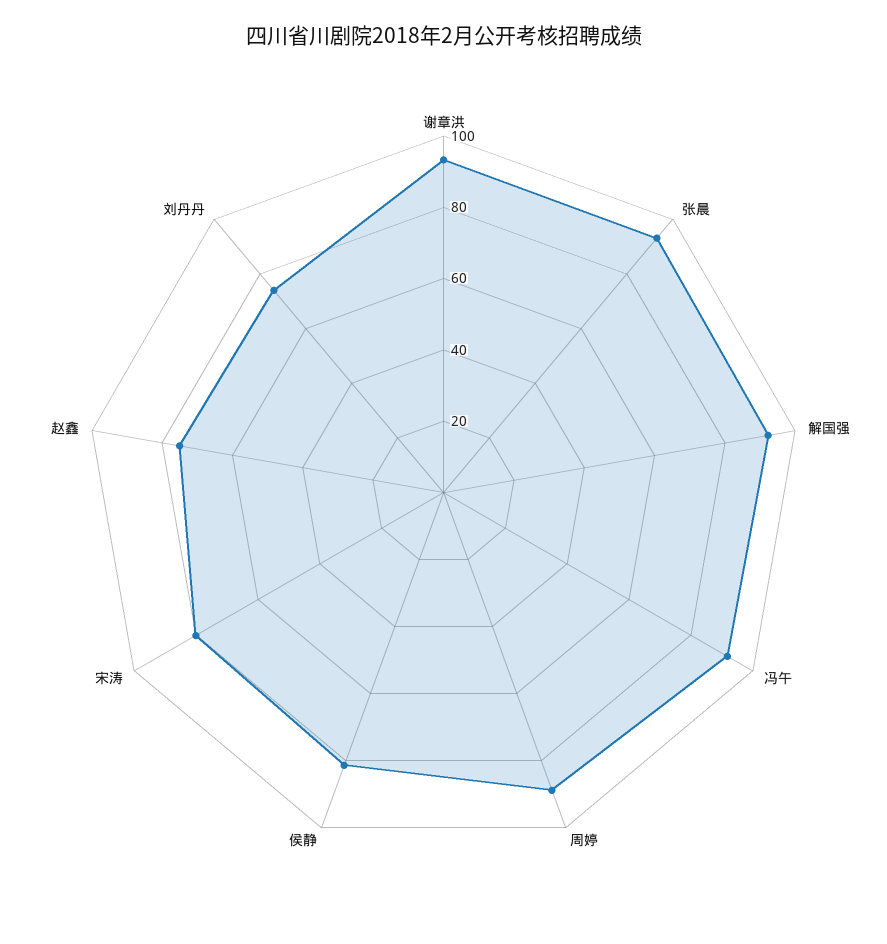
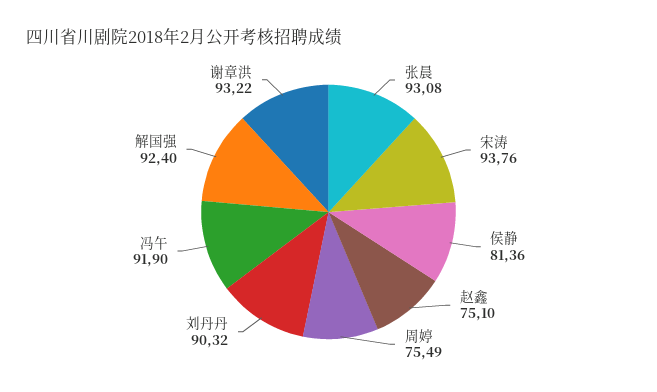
  {
    "谢章洪": 93.22,
    "张晨": 93.08,
    "解国强": 92.4,
    "冯午": 91.9,
-   "周婷": 90,
+   "周婷": 75.49,
    "侯静": 81.36,
-   "宋涛": 80,
+   "宋涛": 93.76,
    "赵鑫": 75.1,
-   "刘丹丹": 75
+   "刘丹丹": 90.32
  }

